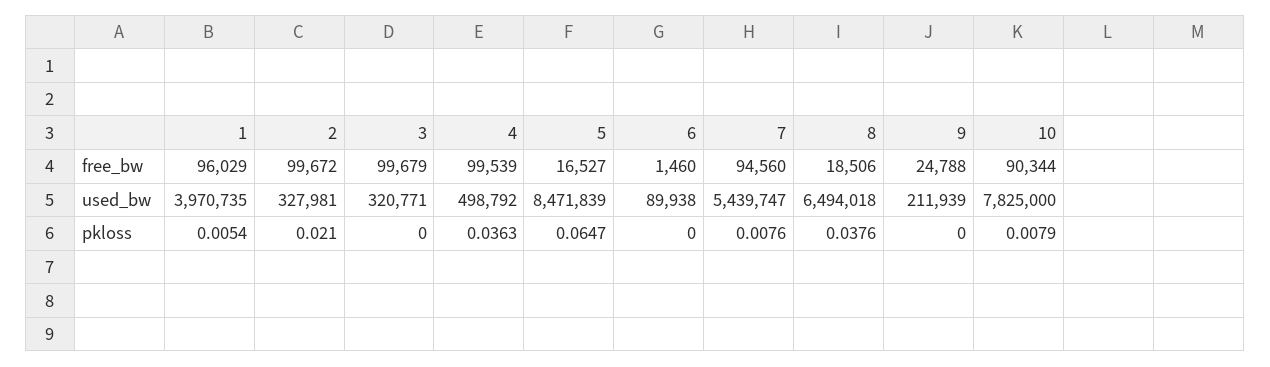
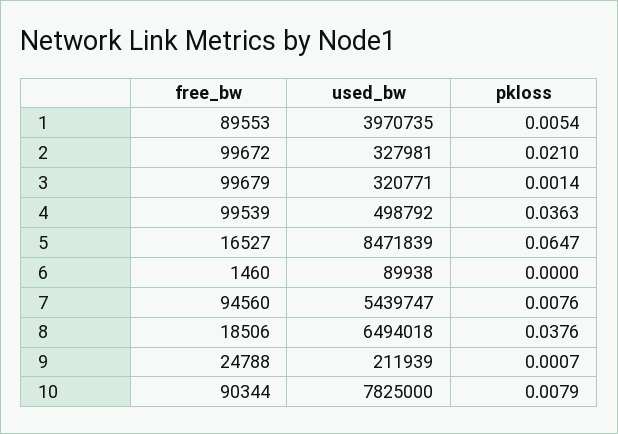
  {
    "1": {
-     "free_bw": 96029,
+     "free_bw": 89553,
      "used_bw": 3970735,
      "pkloss": 0.0054
    },
    "2": {
      "free_bw": 99672,
      "used_bw": 327981,
      "pkloss": 0.021
    },
    "3": {
      "free_bw": 99679,
      "used_bw": 320771,
-     "pkloss": 0
+     "pkloss": 0.0014
    },
    "4": {
      "free_bw": 99539,
      "used_bw": 498792,
      "pkloss": 0.0363
    },
    "5": {
      "free_bw": 16527,
      "used_bw": 8471839,
      "pkloss": 0.0647
    },
    "6": {
      "free_bw": 1460,
      "used_bw": 89938,
      "pkloss": 0
    },
    "7": {
      "free_bw": 94560,
      "used_bw": 5439747,
      "pkloss": 0.0076
    },
    "8": {
      "free_bw": 18506,
      "used_bw": 6494018,
      "pkloss": 0.0376
    },
    "9": {
      "free_bw": 24788,
      "used_bw": 211939,
-     "pkloss": 0
+     "pkloss": 0.0007
    },
    "10": {
      "free_bw": 90344,
      "used_bw": 7825000,
      "pkloss": 0.0079
    }
  }

